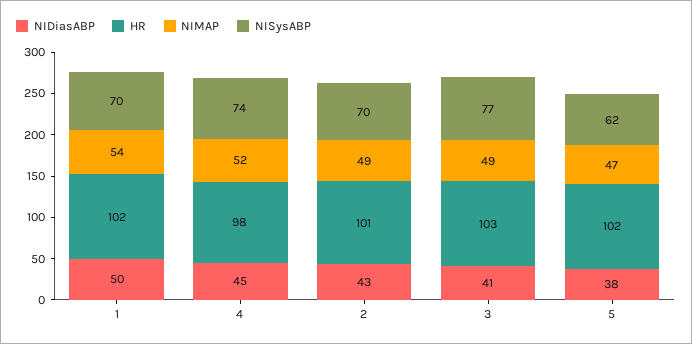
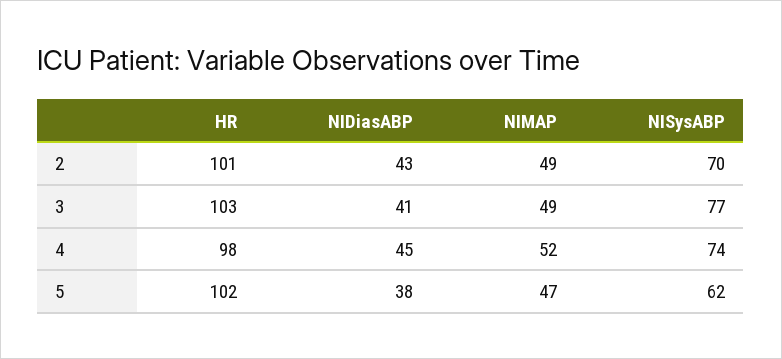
  {
    "NIDiasABP": {
-     "1": 50,
      "4": 45,
      "2": 43,
      "3": 41,
      "5": 38
    },
    "HR": {
-     "1": 102,
      "4": 98,
      "2": 101,
      "3": 103,
      "5": 102
    },
    "NIMAP": {
-     "1": 54,
      "4": 52,
      "2": 49,
      "3": 49,
      "5": 47
    },
    "NISysABP": {
-     "1": 70,
      "4": 74,
      "2": 70,
      "3": 77,
      "5": 62
    }
  }

